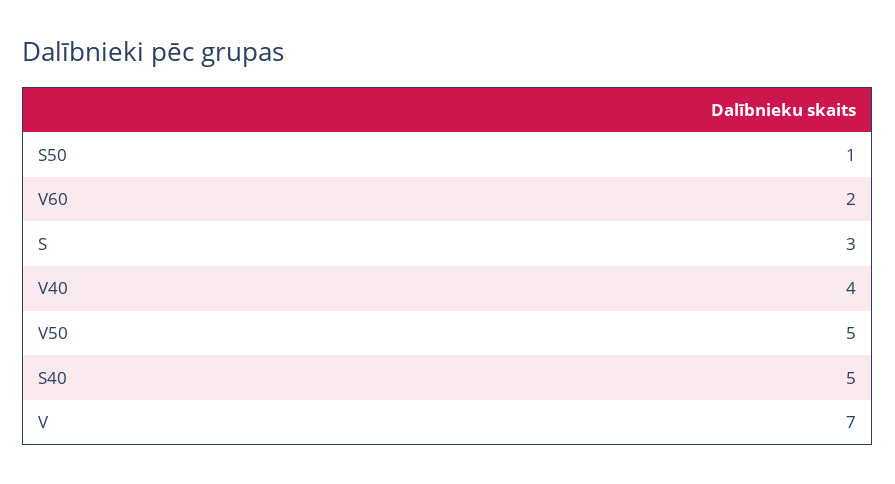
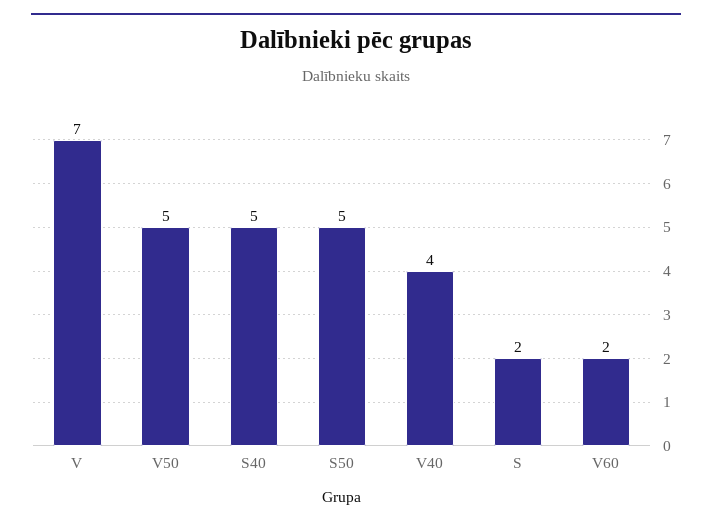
  {
-   "S50": 1,
+   "S50": 5,
    "V60": 2,
-   "S": 3,
+   "S": 2,
    "V40": 4,
    "V50": 5,
    "S40": 5,
    "V": 7
  }

